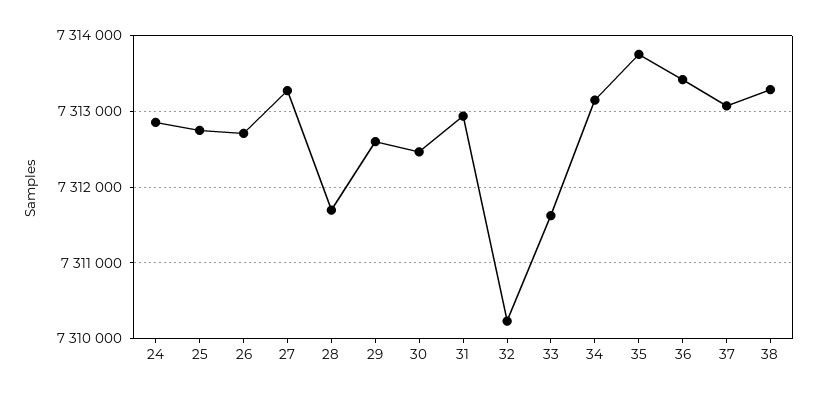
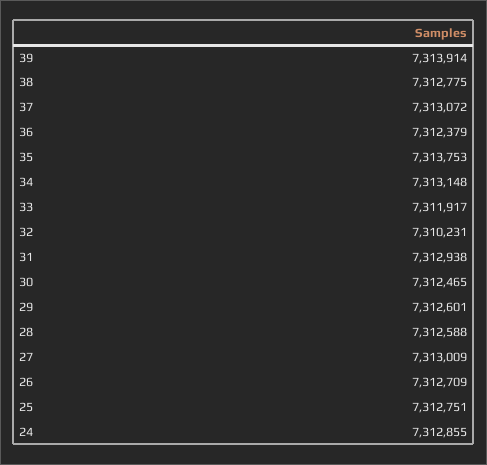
  {
    "24": 7312855,
    "25": 7312751,
    "26": 7312709,
-   "27": 7313300,
+   "27": 7313009,
-   "28": 7311700,
+   "28": 7312588,
    "29": 7312601,
    "30": 7312465,
    "31": 7312938,
    "32": 7310231,
-   "33": 7311600,
+   "33": 7311917,
    "34": 7313148,
    "35": 7313753,
-   "36": 7313400,
+   "36": 7312379,
    "37": 7313072,
-   "38": 7313300
+   "38": 7312775,
+   "39": 7313914
  }

